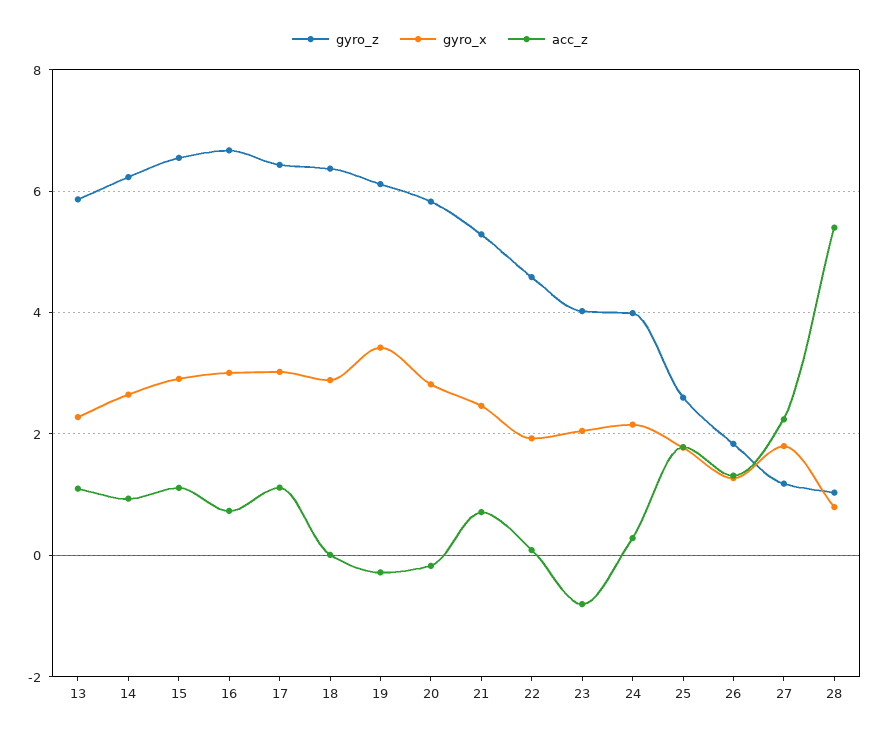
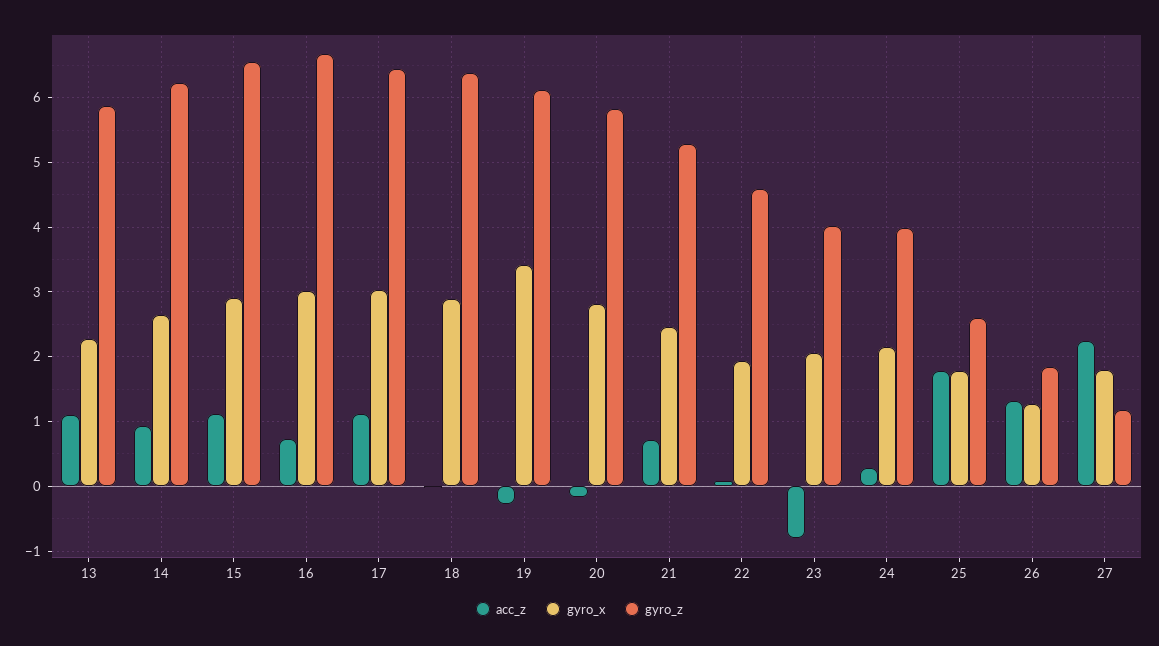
  {
    "gyro_z": {
      "13": 5.9,
      "14": 6.2,
      "15": 6.6,
      "16": 6.7,
      "17": 6.4,
      "18": 6.4,
      "19": 6.1,
      "20": 5.8,
      "21": 5.3,
      "22": 4.6,
      "23": 4,
      "24": 4,
      "25": 2.6,
      "26": 1.8,
-     "27": 1.2,
+     "27": 1.2
-     "28": 1
    },
    "gyro_x": {
      "13": 2.3,
      "14": 2.7,
      "15": 2.9,
      "16": 3,
      "17": 3,
      "18": 2.9,
      "19": 3.4,
      "20": 2.8,
      "21": 2.5,
      "22": 1.9,
      "23": 2.1,
      "24": 2.2,
      "25": 1.8,
      "26": 1.3,
-     "27": 1.8,
+     "27": 1.8
-     "28": 0.8
    },
    "acc_z": {
      "13": 1.1,
      "14": 0.9,
      "15": 1.1,
      "16": 0.7,
      "17": 1.1,
      "18": 0,
      "19": -0.3,
      "20": -0.2,
      "21": 0.7,
      "22": 0.1,
      "23": -0.8,
      "24": 0.3,
      "25": 1.8,
      "26": 1.3,
-     "27": 2.2,
+     "27": 2.2
-     "28": 5.4
    }
  }

